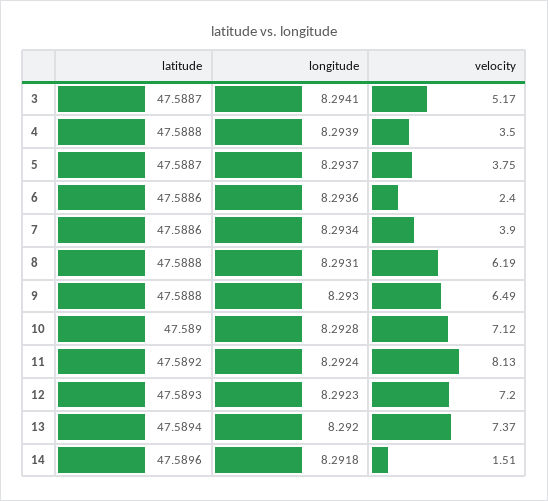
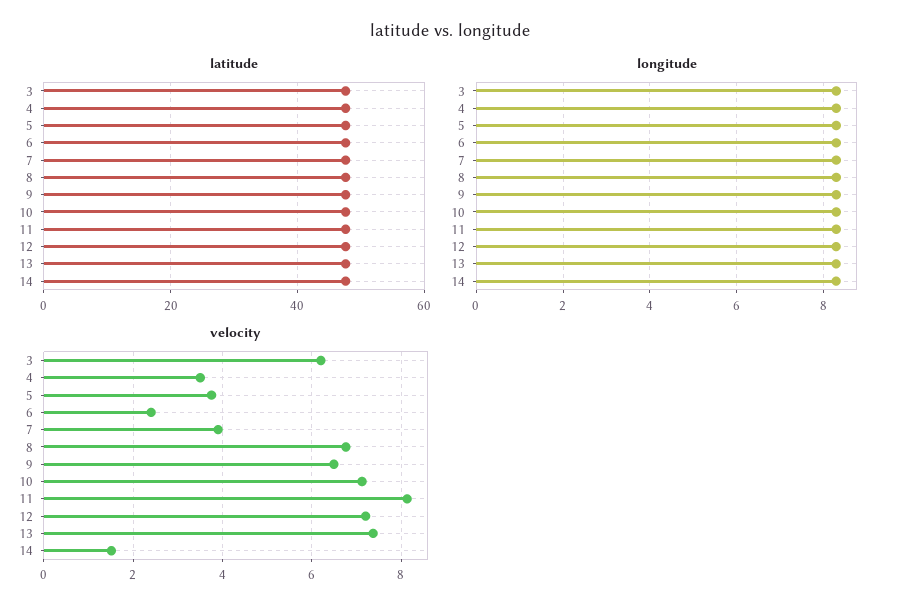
  {
    "latitude": {
      "3": 47.5887,
      "4": 47.5888,
      "5": 47.5887,
      "6": 47.5886,
      "7": 47.5886,
      "8": 47.5888,
      "9": 47.5888,
      "10": 47.589,
      "11": 47.5892,
      "12": 47.5893,
      "13": 47.5894,
      "14": 47.5896
    },
    "longitude": {
      "3": 8.2941,
      "4": 8.2939,
      "5": 8.2937,
      "6": 8.2936,
      "7": 8.2934,
      "8": 8.2931,
      "9": 8.293,
      "10": 8.2928,
      "11": 8.2924,
      "12": 8.2923,
      "13": 8.292,
      "14": 8.2918
    },
    "velocity": {
-     "3": 5.17,
+     "3": 6.2,
      "4": 3.5,
      "5": 3.75,
      "6": 2.4,
      "7": 3.9,
-     "8": 6.19,
+     "8": 6.8,
      "9": 6.49,
      "10": 7.12,
      "11": 8.13,
      "12": 7.2,
      "13": 7.37,
      "14": 1.51
    }
  }

